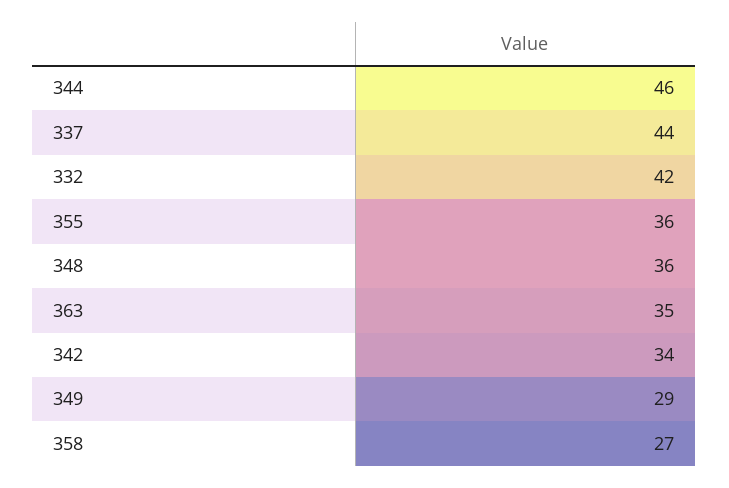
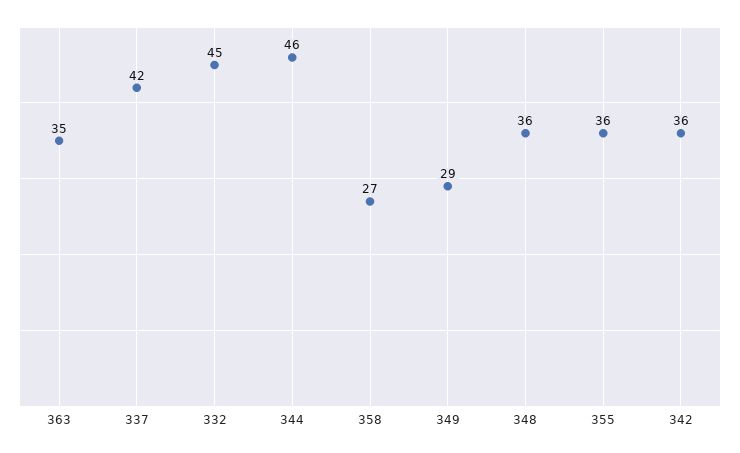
  {
    "344": 46,
-   "337": 44,
+   "337": 42,
-   "332": 42,
+   "332": 45,
    "355": 36,
    "348": 36,
    "363": 35,
-   "342": 34,
+   "342": 36,
    "349": 29,
    "358": 27
  }

